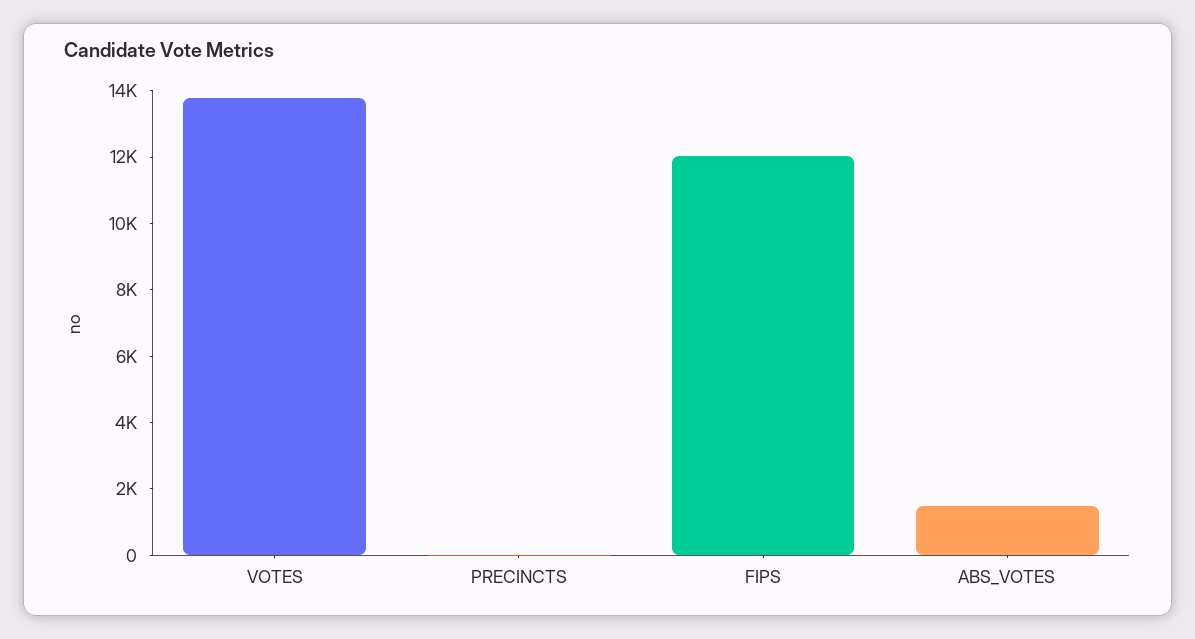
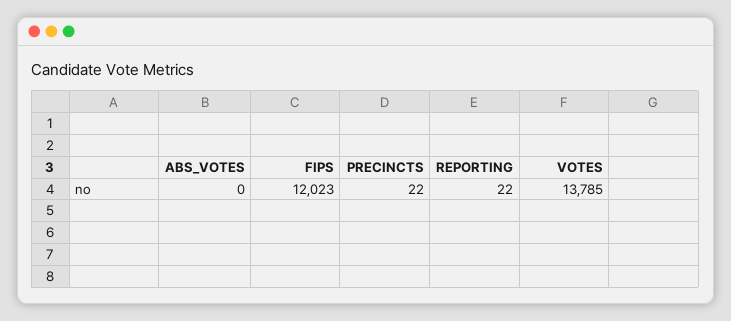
  {
    "VOTES": 13785,
    "PRECINCTS": 22,
    "FIPS": 12023,
-   "ABS_VOTES": 1500
+   "ABS_VOTES": 0,
+   "REPORTING": 22
  }

